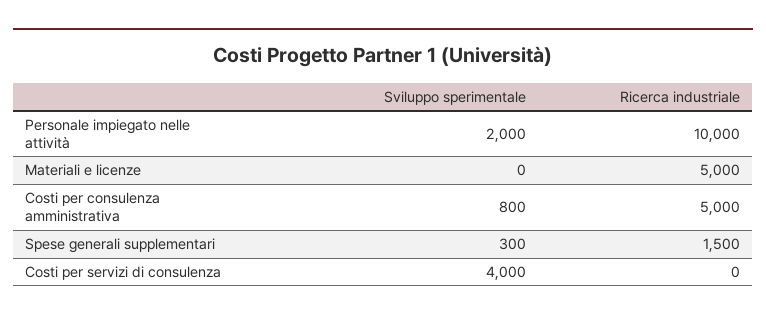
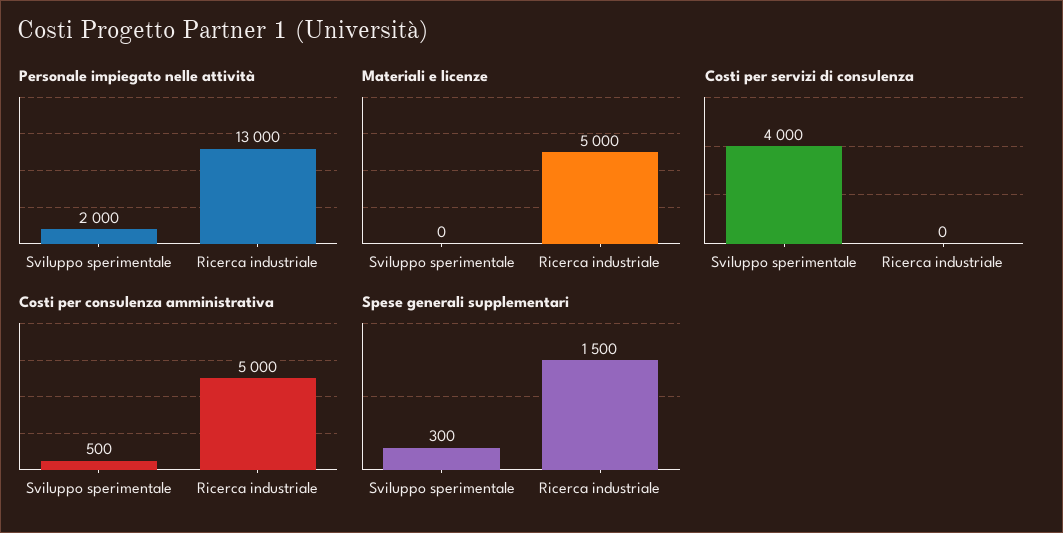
  {
    "Personale impiegato nelle attività": {
      "Sviluppo sperimentale": 2000,
-     "Ricerca industriale": 10000
+     "Ricerca industriale": 13000
    },
    "Materiali e licenze": {
      "Sviluppo sperimentale": 0,
      "Ricerca industriale": 5000
    },
    "Costi per consulenza amministrativa": {
-     "Sviluppo sperimentale": 800,
+     "Sviluppo sperimentale": 500,
      "Ricerca industriale": 5000
    },
    "Spese generali supplementari": {
      "Sviluppo sperimentale": 300,
      "Ricerca industriale": 1500
    },
    "Costi per servizi di consulenza": {
      "Sviluppo sperimentale": 4000,
      "Ricerca industriale": 0
    }
  }

